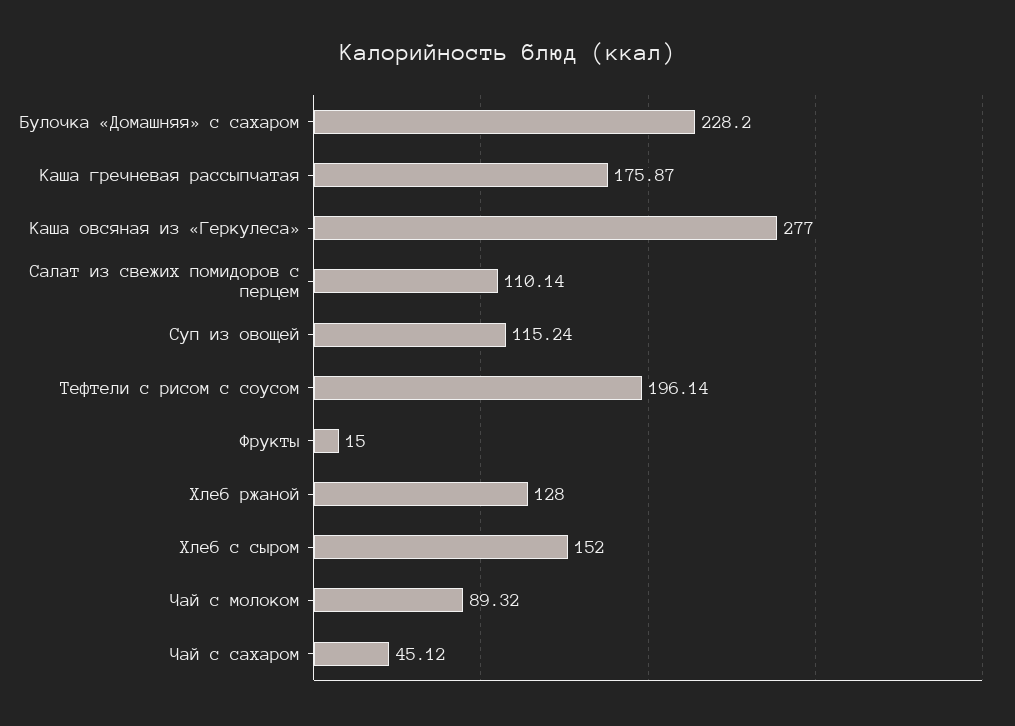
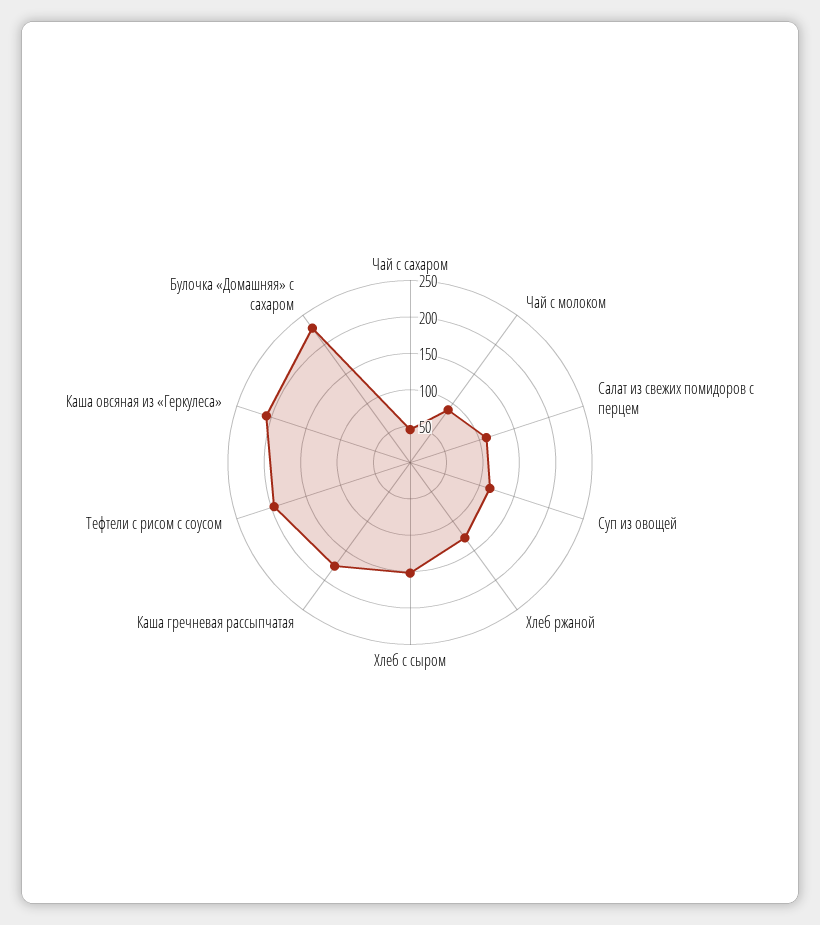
  {
    "Булочка «Домашняя» с сахаром": 228.2,
    "Каша гречневая рассыпчатая": 175.87,
-   "Каша овсяная из «Геркулеса»": 277,
+   "Каша овсяная из «Геркулеса»": 200,
    "Салат из свежих помидоров с перцем": 110.14,
    "Суп из овощей": 115.24,
    "Тефтели с рисом с соусом": 196.14,
-   "Фрукты": 15,
    "Хлеб ржаной": 128,
    "Хлеб с сыром": 152,
    "Чай с молоком": 89.32,
    "Чай с сахаром": 45.12
  }

